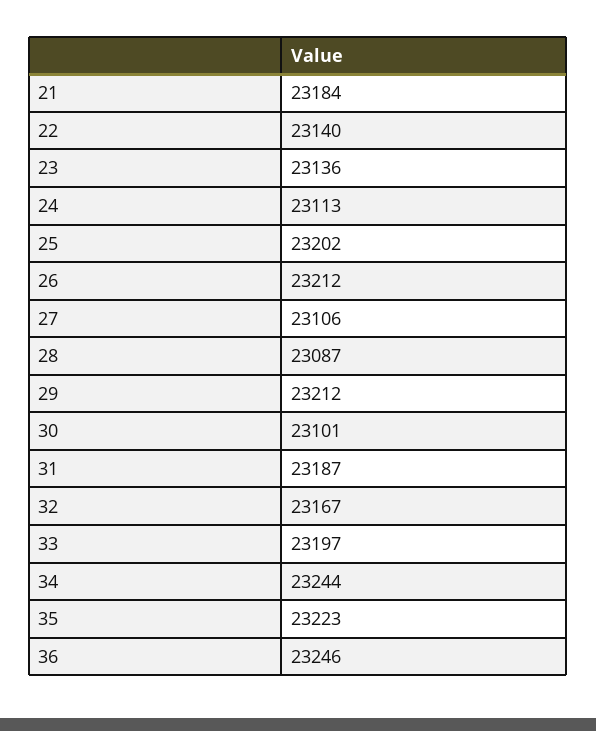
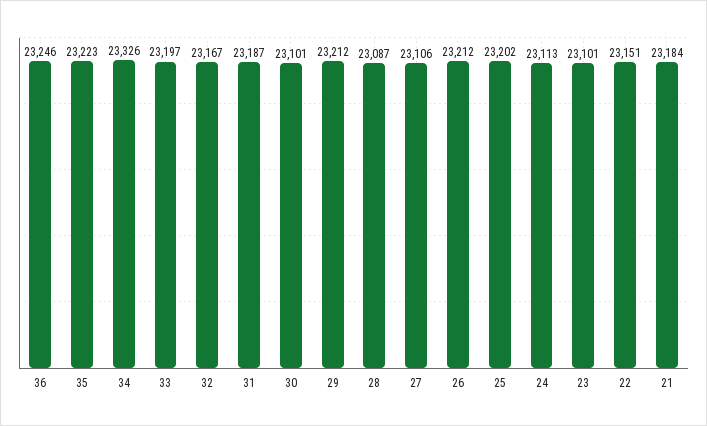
  {
    "21": 23184,
-   "22": 23140,
+   "22": 23151,
-   "23": 23136,
+   "23": 23101,
    "24": 23113,
    "25": 23202,
    "26": 23212,
    "27": 23106,
    "28": 23087,
    "29": 23212,
    "30": 23101,
    "31": 23187,
    "32": 23167,
    "33": 23197,
-   "34": 23244,
+   "34": 23326,
    "35": 23223,
    "36": 23246
  }

